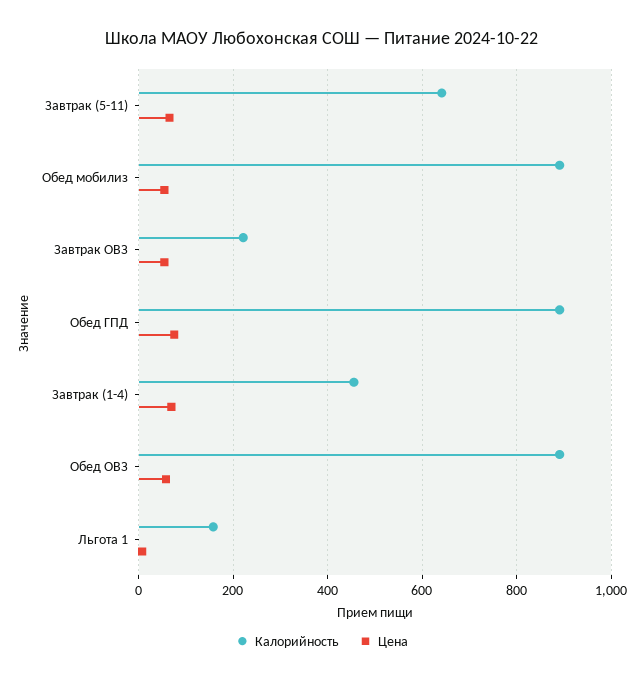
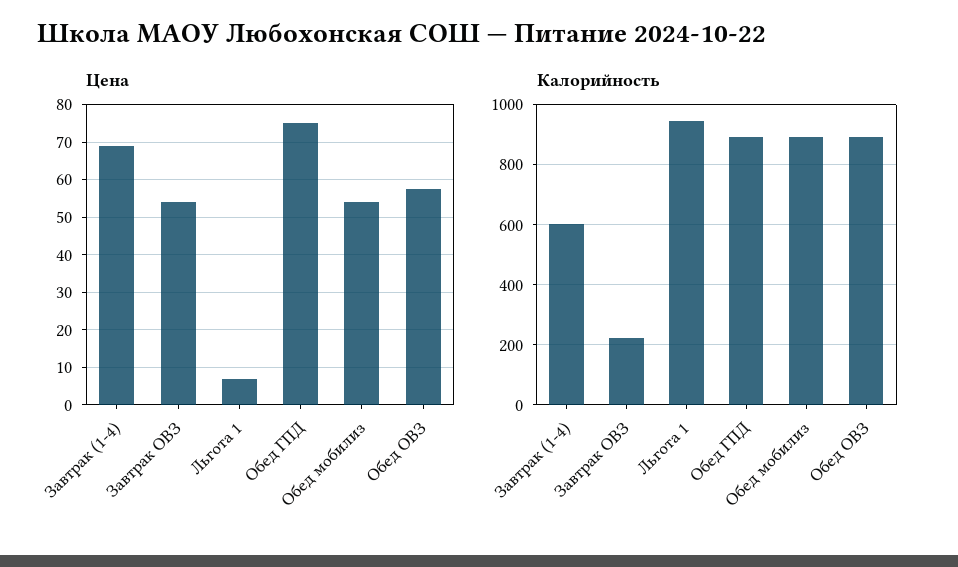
  {
    "Калорийность": {
-     "Завтрак (5-11)": 640,
      "Обед мобилиз": 900,
      "Завтрак ОВЗ": 220,
      "Обед ГПД": 900,
-     "Завтрак (1-4)": 460,
+     "Завтрак (1-4)": 600,
      "Обед ОВЗ": 900,
-     "Льгота 1": 160
+     "Льгота 1": 940
    },
    "Цена": {
-     "Завтрак (5-11)": 60,
      "Обед мобилиз": 54,
      "Завтрак ОВЗ": 54,
      "Обед ГПД": 76,
      "Завтрак (1-4)": 70,
      "Обед ОВЗ": 58,
      "Льгота 1": 8
    }
  }

